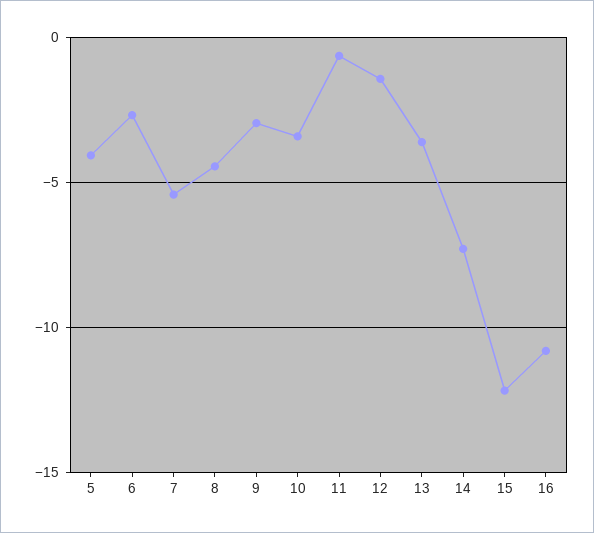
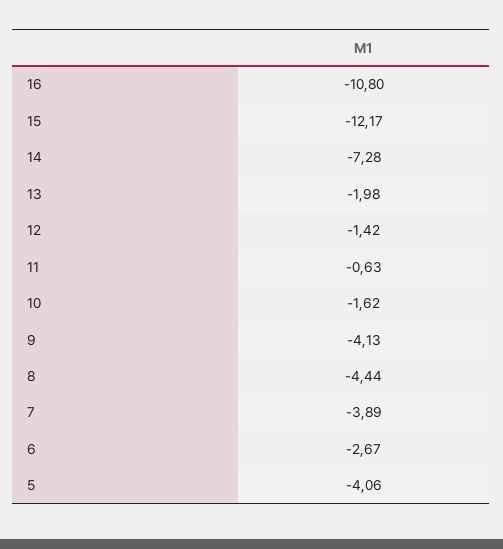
  {
    "5": -4.06,
    "6": -2.67,
-   "7": -5.5,
+   "7": -3.89,
    "8": -4.44,
-   "9": -3,
+   "9": -4.13,
-   "10": -3.5,
+   "10": -1.62,
    "11": -0.63,
    "12": -1.42,
-   "13": -3.5,
+   "13": -1.98,
    "14": -7.28,
    "15": -12.17,
    "16": -10.8
  }

